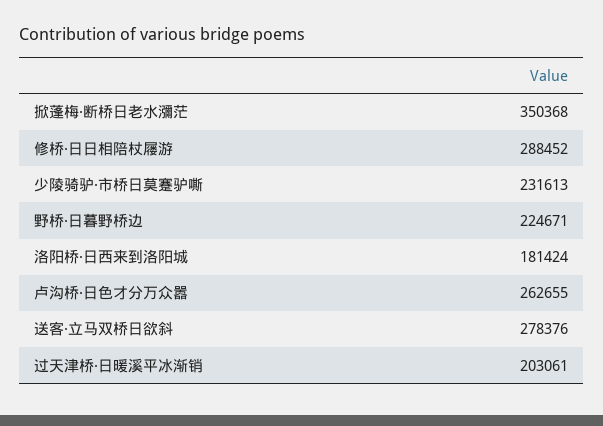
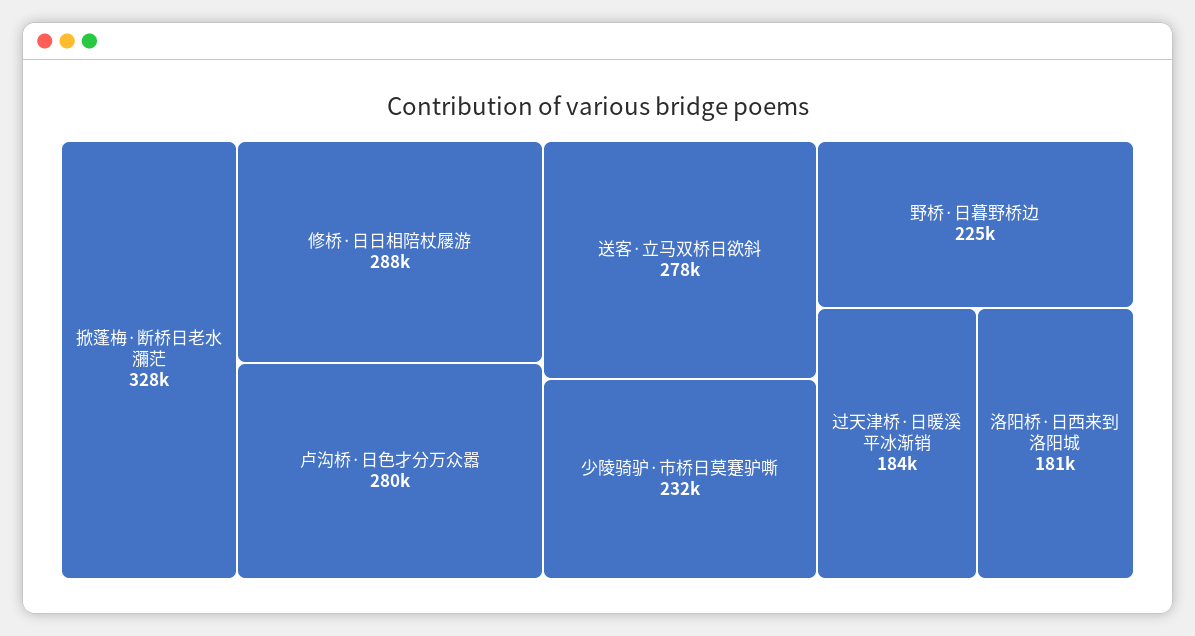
  {
-   "掀蓬梅·断桥日老水瀰茫": 350368,
+   "掀蓬梅·断桥日老水瀰茫": 328000,
    "修桥·日日相陪杖屦游": 288452,
    "少陵骑驴·市桥日莫蹇驴嘶": 231613,
    "野桥·日暮野桥边": 224671,
    "洛阳桥·日西来到洛阳城": 181424,
-   "卢沟桥·日色才分万众嚣": 262655,
+   "卢沟桥·日色才分万众嚣": 280000,
    "送客·立马双桥日欲斜": 278376,
-   "过天津桥·日暖溪平冰渐销": 203061
+   "过天津桥·日暖溪平冰渐销": 184000
  }

